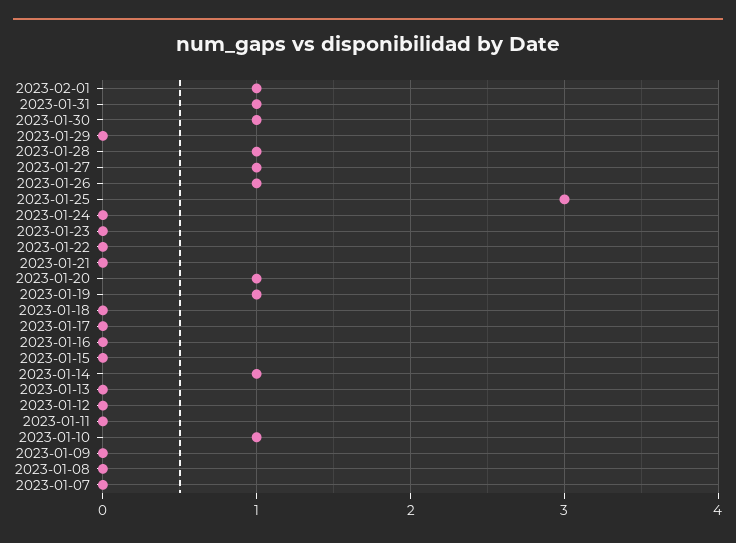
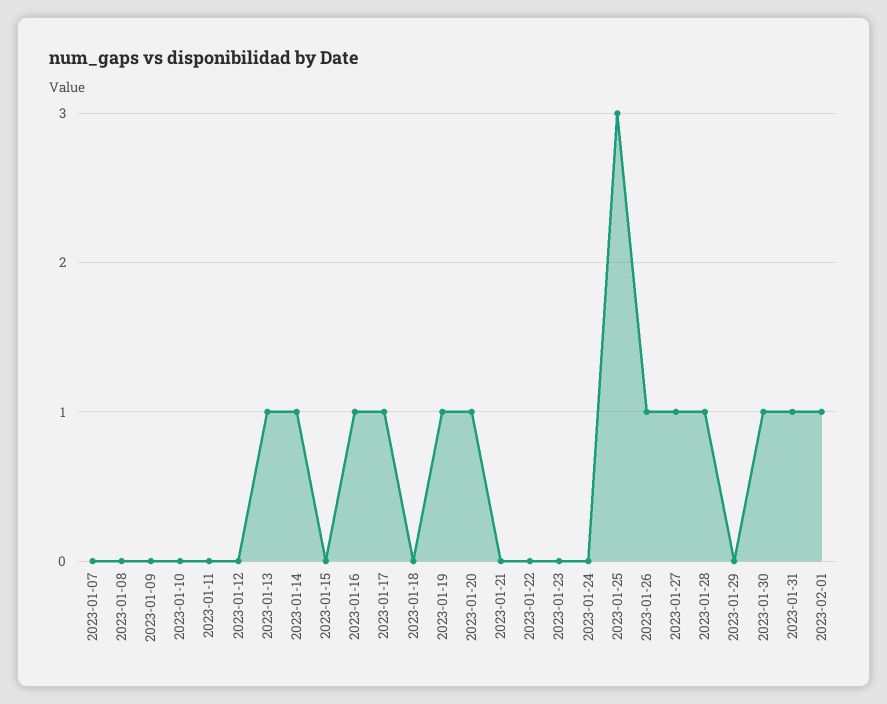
  {
    "2023-02-01": 1,
    "2023-01-31": 1,
    "2023-01-30": 1,
    "2023-01-29": 0,
    "2023-01-28": 1,
    "2023-01-27": 1,
    "2023-01-26": 1,
    "2023-01-25": 3,
    "2023-01-24": 0,
    "2023-01-23": 0,
    "2023-01-22": 0,
    "2023-01-21": 0,
    "2023-01-20": 1,
    "2023-01-19": 1,
    "2023-01-18": 0,
-   "2023-01-17": 0,
+   "2023-01-17": 1,
-   "2023-01-16": 0,
+   "2023-01-16": 1,
    "2023-01-15": 0,
    "2023-01-14": 1,
-   "2023-01-13": 0,
+   "2023-01-13": 1,
    "2023-01-12": 0,
    "2023-01-11": 0,
-   "2023-01-10": 1,
+   "2023-01-10": 0,
    "2023-01-09": 0,
    "2023-01-08": 0,
    "2023-01-07": 0
  }

